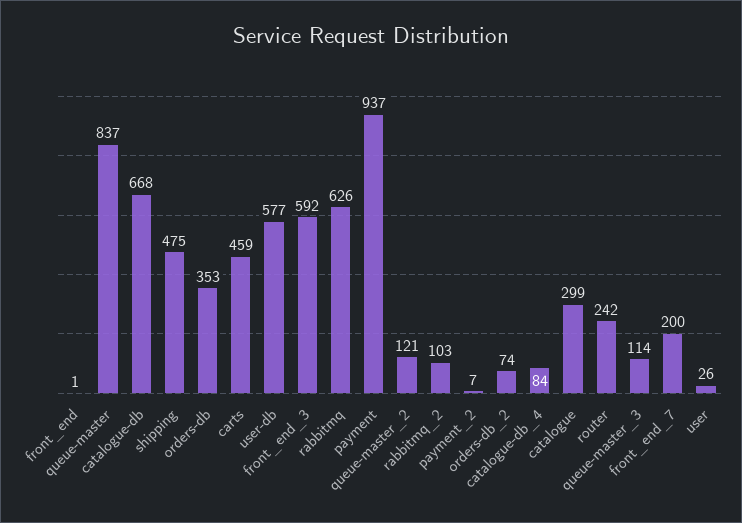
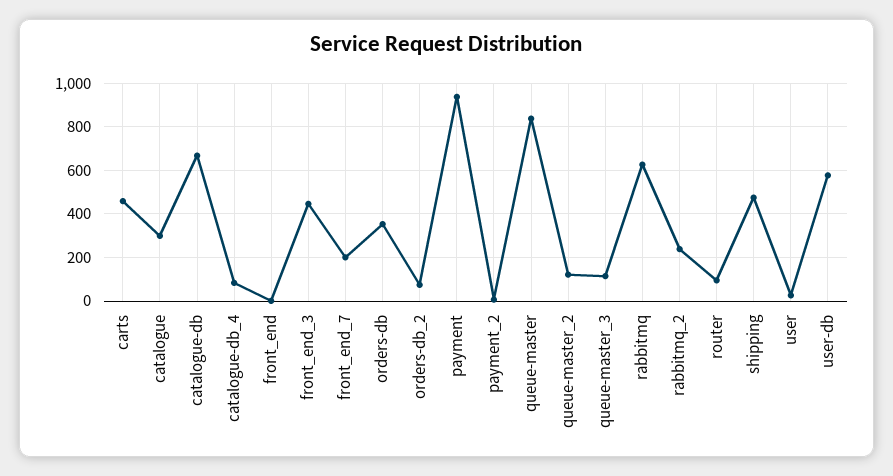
  {
    "front_end": 1,
    "queue-master": 837,
    "catalogue-db": 668,
    "shipping": 475,
    "orders-db": 353,
    "carts": 459,
    "user-db": 577,
-   "front_end_3": 592,
+   "front_end_3": 450,
    "rabbitmq": 626,
    "payment": 937,
    "queue-master_2": 121,
-   "rabbitmq_2": 103,
+   "rabbitmq_2": 250,
    "payment_2": 7,
    "orders-db_2": 74,
    "catalogue-db_4": 84,
    "catalogue": 299,
-   "router": 242,
+   "router": 100,
    "queue-master_3": 114,
    "front_end_7": 200,
    "user": 26
  }

